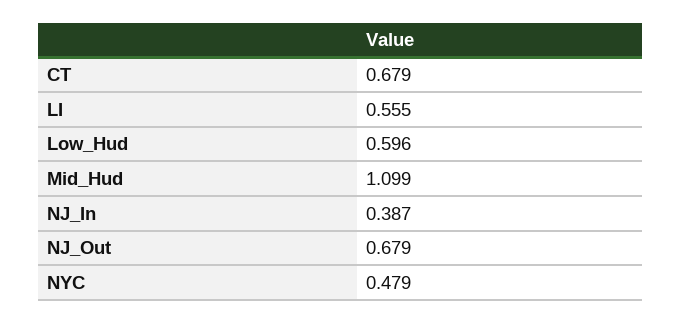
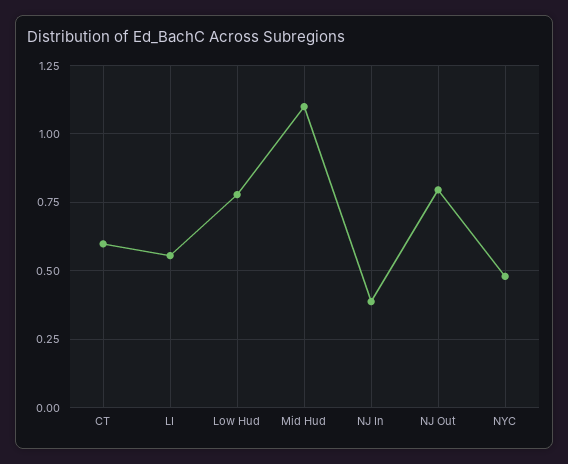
  {
-   "CT": 0.679,
+   "CT": 0.6,
    "LI": 0.555,
-   "Low_Hud": 0.596,
+   "Low_Hud": 0.775,
    "Mid_Hud": 1.099,
    "NJ_In": 0.387,
-   "NJ_Out": 0.679,
+   "NJ_Out": 0.8,
    "NYC": 0.479
  }

